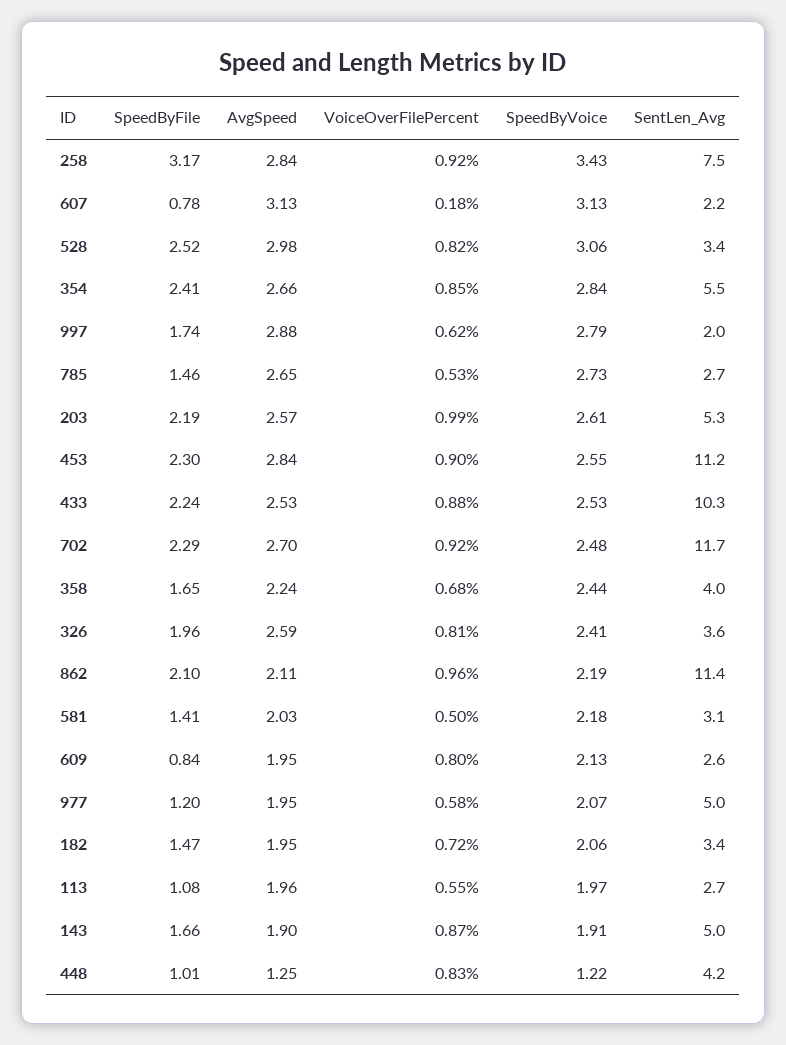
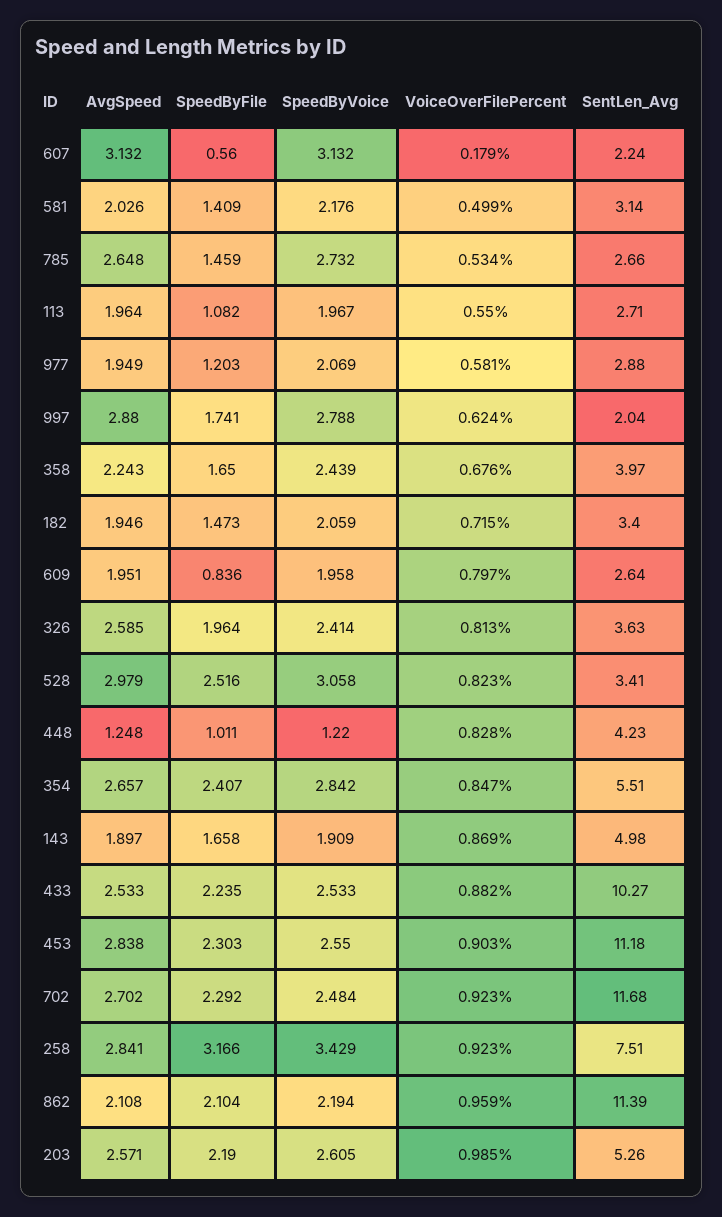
  {
    "SpeedByFile": {
      "258": 3.166,
-     "607": 0.78,
+     "607": 0.56,
      "528": 2.516,
      "354": 2.407,
      "997": 1.741,
      "785": 1.459,
      "203": 2.19,
      "453": 2.303,
      "433": 2.235,
      "702": 2.292,
      "358": 1.65,
      "326": 1.964,
      "862": 2.104,
      "581": 1.409,
      "609": 0.836,
      "977": 1.203,
      "182": 1.473,
      "113": 1.082,
      "143": 1.658,
      "448": 1.011
    },
    "AvgSpeed": {
      "258": 2.841,
      "607": 3.132,
      "528": 2.979,
      "354": 2.657,
      "997": 2.88,
      "785": 2.648,
      "203": 2.571,
      "453": 2.838,
      "433": 2.533,
      "702": 2.702,
      "358": 2.243,
      "326": 2.585,
      "862": 2.108,
      "581": 2.026,
      "609": 1.951,
      "977": 1.949,
      "182": 1.946,
      "113": 1.964,
      "143": 1.897,
      "448": 1.248
    },
    "VoiceOverFilePercent": {
      "258": 0.923,
      "607": 0.179,
      "528": 0.823,
      "354": 0.847,
      "997": 0.624,
      "785": 0.534,
      "203": 0.985,
      "453": 0.903,
      "433": 0.882,
      "702": 0.923,
      "358": 0.676,
      "326": 0.813,
      "862": 0.959,
      "581": 0.499,
      "609": 0.797,
      "977": 0.581,
      "182": 0.715,
      "113": 0.55,
      "143": 0.869,
      "448": 0.828
    },
    "SpeedByVoice": {
      "258": 3.429,
      "607": 3.132,
      "528": 3.058,
      "354": 2.842,
      "997": 2.788,
      "785": 2.732,
      "203": 2.605,
      "453": 2.55,
      "433": 2.533,
      "702": 2.484,
      "358": 2.439,
      "326": 2.414,
      "862": 2.194,
      "581": 2.176,
-     "609": 2.13,
+     "609": 1.958,
      "977": 2.069,
      "182": 2.059,
      "113": 1.967,
      "143": 1.909,
      "448": 1.22
    },
    "SentLen_Avg": {
      "258": 7.51,
      "607": 2.24,
      "528": 3.41,
      "354": 5.51,
      "997": 2.04,
      "785": 2.66,
      "203": 5.26,
      "453": 11.18,
      "433": 10.27,
      "702": 11.68,
      "358": 3.97,
      "326": 3.63,
      "862": 11.39,
      "581": 3.14,
      "609": 2.64,
-     "977": 5,
+     "977": 2.88,
      "182": 3.4,
      "113": 2.71,
      "143": 4.98,
      "448": 4.23
    }
  }

